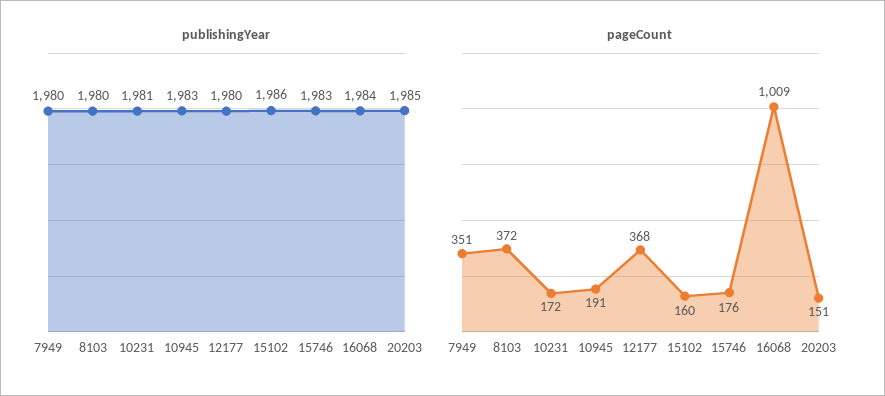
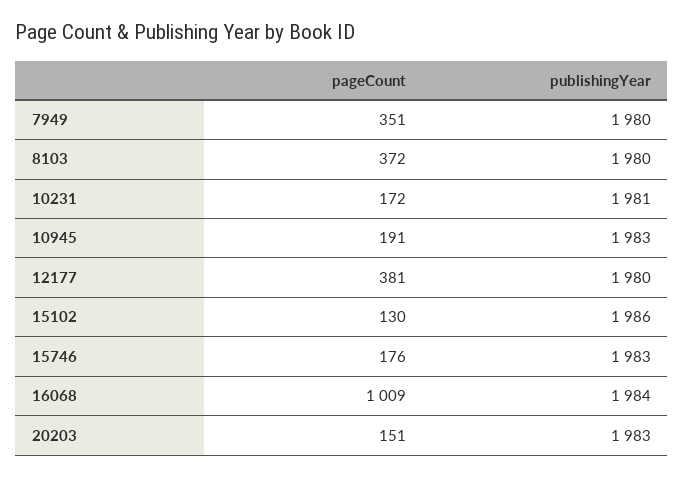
  {
    "publishingYear": {
      "7949": 1980,
      "8103": 1980,
      "10231": 1981,
      "10945": 1983,
      "12177": 1980,
      "15102": 1986,
      "15746": 1983,
      "16068": 1984,
-     "20203": 1985
+     "20203": 1983
    },
    "pageCount": {
      "7949": 351,
      "8103": 372,
      "10231": 172,
      "10945": 191,
-     "12177": 368,
+     "12177": 381,
-     "15102": 160,
+     "15102": 130,
      "15746": 176,
      "16068": 1009,
      "20203": 151
    }
  }

